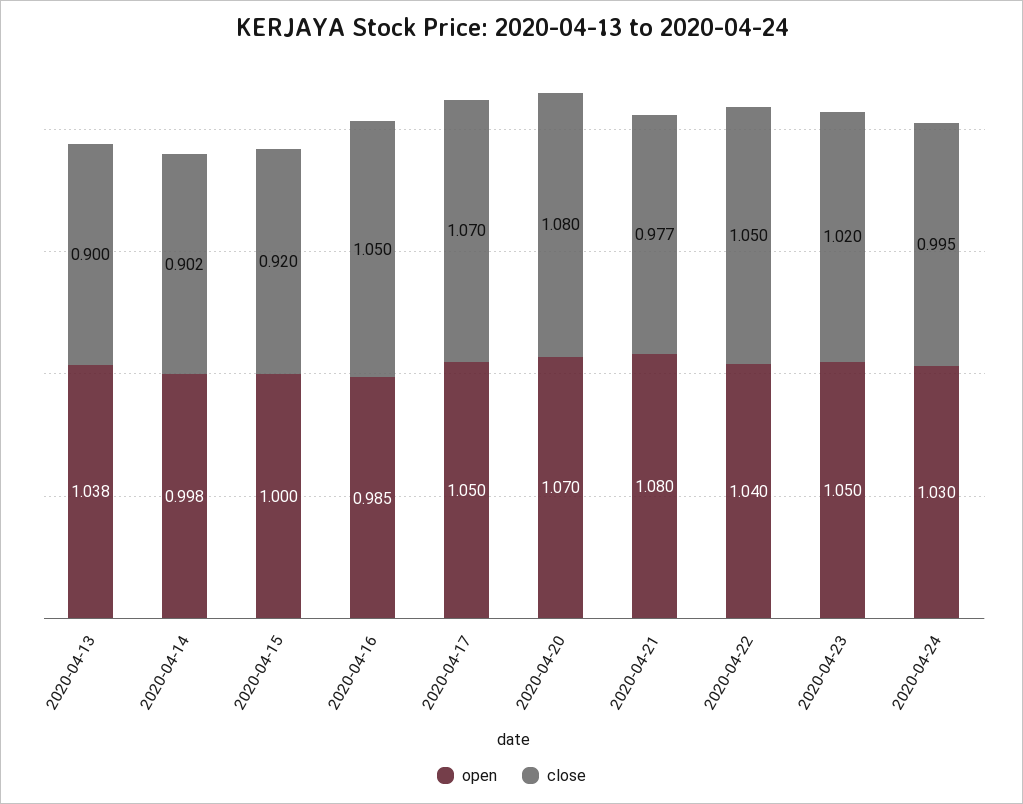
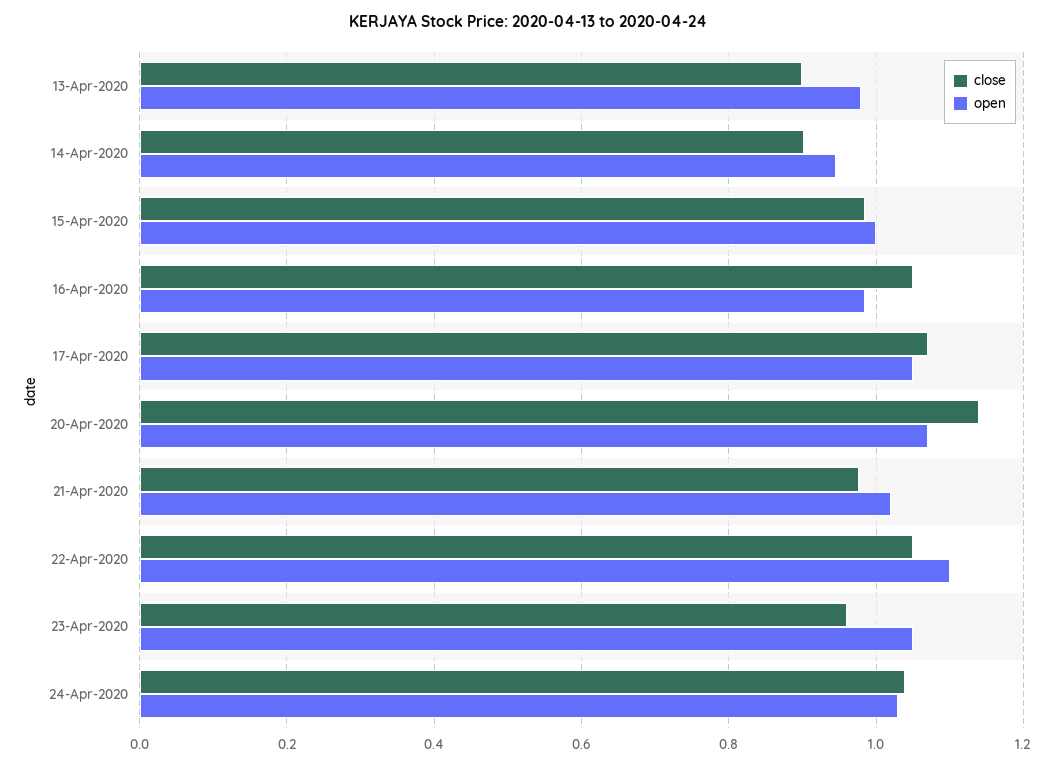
  {
    "open": {
-     "2020-04-13": 1.038,
+     "2020-04-13": 0.98,
-     "2020-04-14": 0.998,
+     "2020-04-14": 0.94,
      "2020-04-15": 1,
      "2020-04-16": 0.985,
      "2020-04-17": 1.05,
      "2020-04-20": 1.07,
-     "2020-04-21": 1.08,
+     "2020-04-21": 1.02,
-     "2020-04-22": 1.04,
+     "2020-04-22": 1.1,
      "2020-04-23": 1.05,
      "2020-04-24": 1.03
    },
    "close": {
      "2020-04-13": 0.9,
      "2020-04-14": 0.902,
-     "2020-04-15": 0.92,
+     "2020-04-15": 0.98,
      "2020-04-16": 1.05,
      "2020-04-17": 1.07,
-     "2020-04-20": 1.08,
+     "2020-04-20": 1.14,
      "2020-04-21": 0.977,
      "2020-04-22": 1.05,
-     "2020-04-23": 1.02,
+     "2020-04-23": 0.96,
-     "2020-04-24": 0.995
+     "2020-04-24": 1.04
    }
  }

